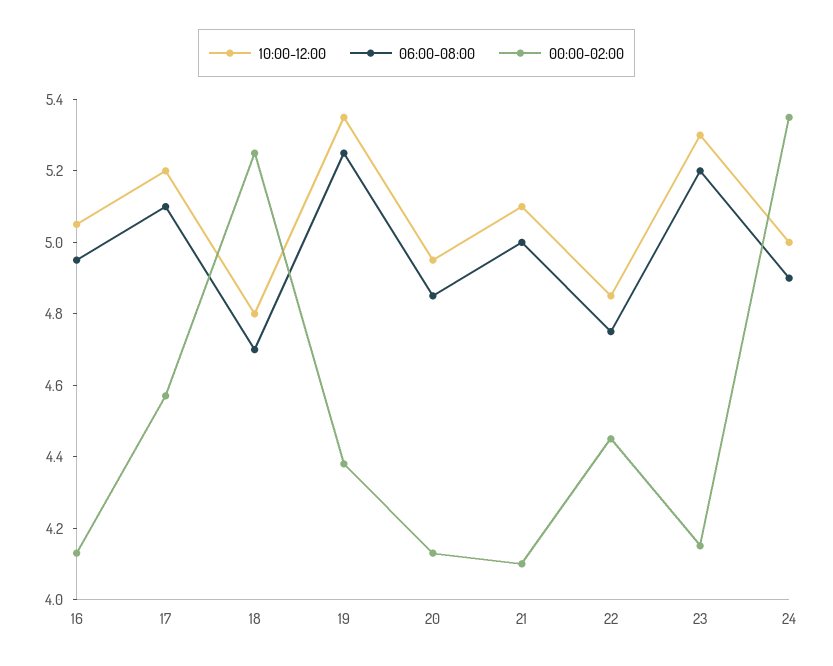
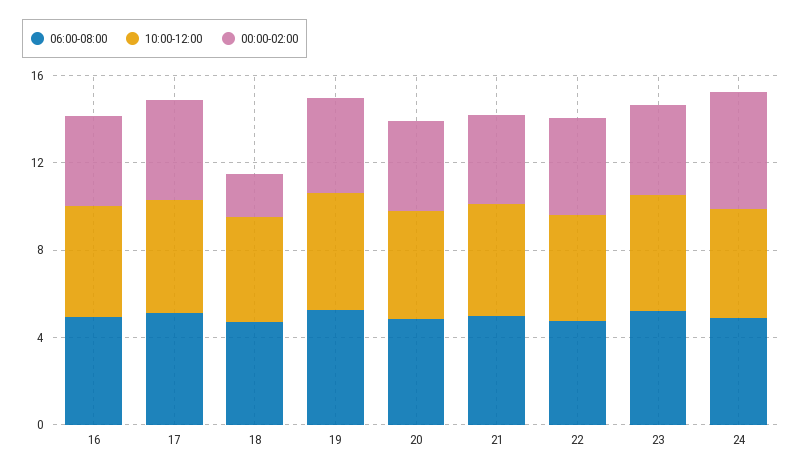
  {
    "10:00-12:00": {
      "16": 5.05,
      "17": 5.2,
      "18": 4.8,
      "19": 5.35,
      "20": 4.95,
      "21": 5.1,
      "22": 4.85,
      "23": 5.3,
      "24": 5
    },
    "06:00-08:00": {
      "16": 4.95,
      "17": 5.1,
      "18": 4.7,
      "19": 5.25,
      "20": 4.85,
      "21": 5,
      "22": 4.75,
      "23": 5.2,
      "24": 4.9
    },
    "00:00-02:00": {
      "16": 4.15,
      "17": 4.55,
-     "18": 5.25,
+     "18": 2,
      "19": 4.4,
      "20": 4.15,
      "21": 4.1,
      "22": 4.45,
      "23": 4.15,
      "24": 5.35
    }
  }

